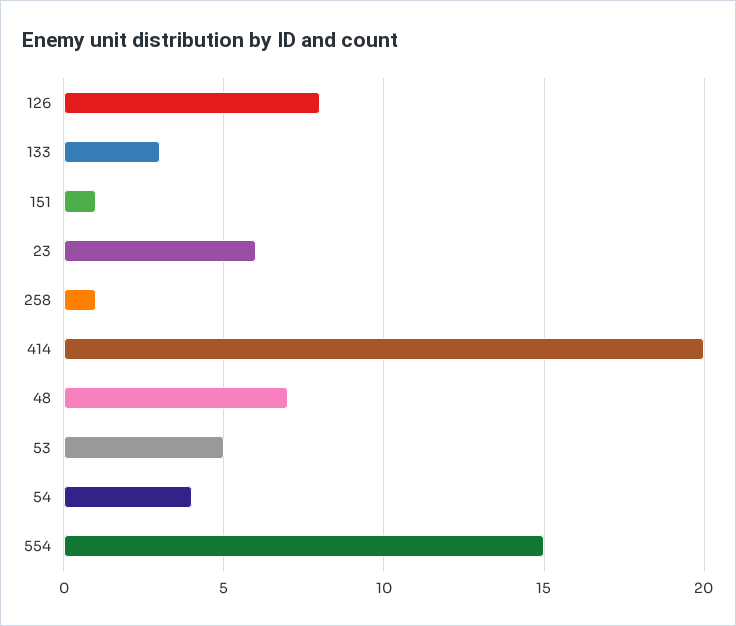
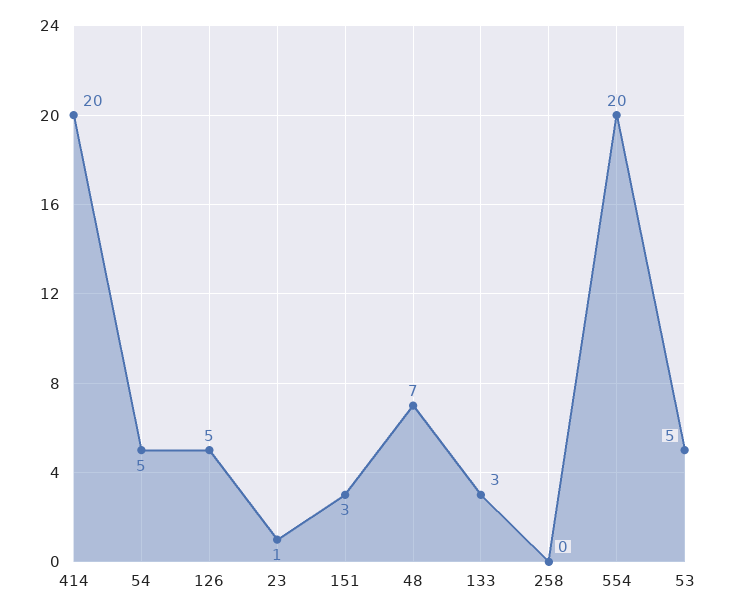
  {
-   "126": 8,
+   "126": 5,
    "133": 3,
-   "151": 1,
+   "151": 3,
-   "23": 6,
+   "23": 1,
-   "258": 1,
+   "258": 0,
    "414": 20,
    "48": 7,
    "53": 5,
-   "54": 4,
+   "54": 5,
-   "554": 15
+   "554": 20
  }

